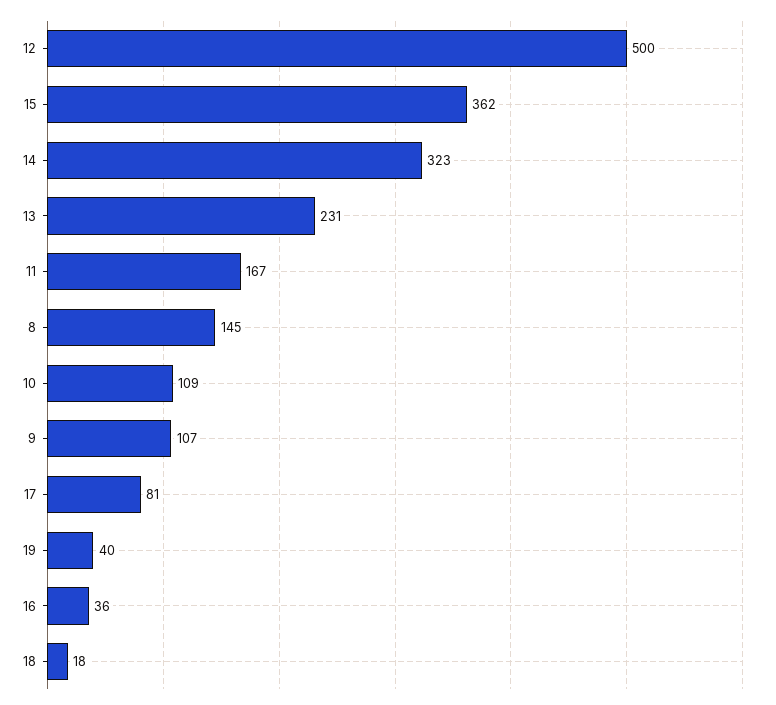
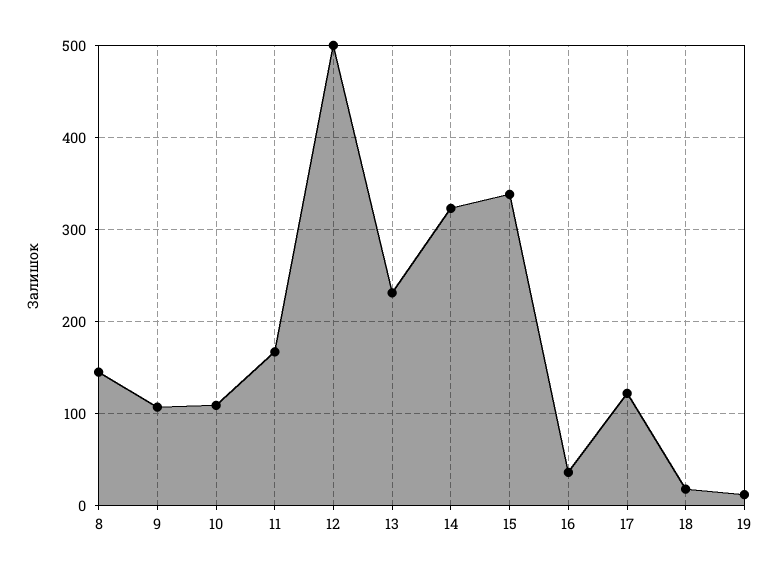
  {
    "12": 500,
-   "15": 362,
+   "15": 340,
    "14": 323,
    "13": 231,
    "11": 167,
    "8": 145,
    "10": 109,
    "9": 107,
-   "17": 81,
+   "17": 120,
-   "19": 40,
+   "19": 10,
    "16": 36,
    "18": 18
  }

